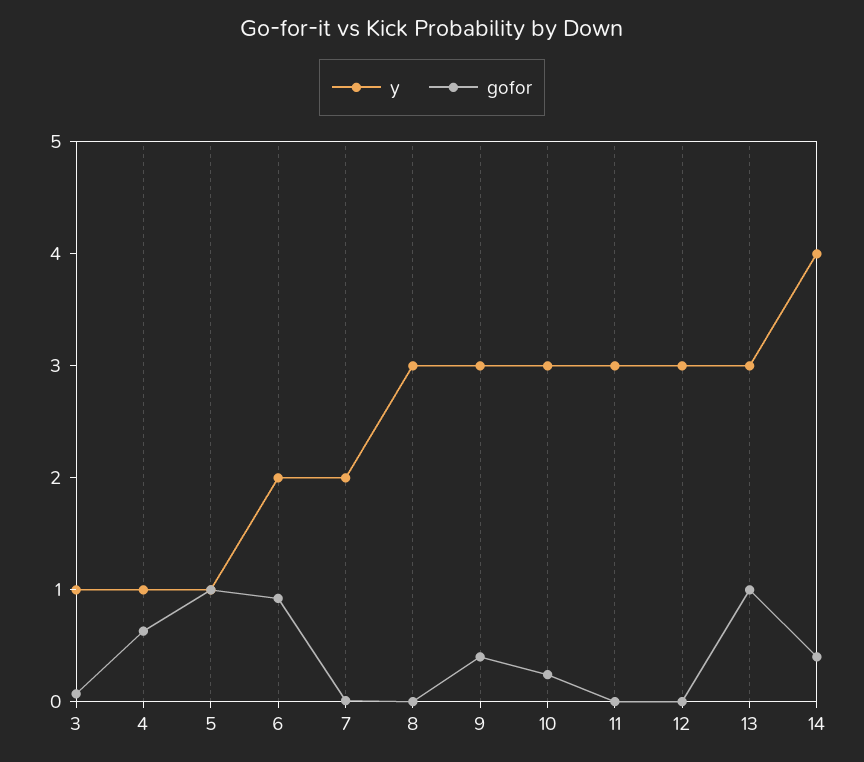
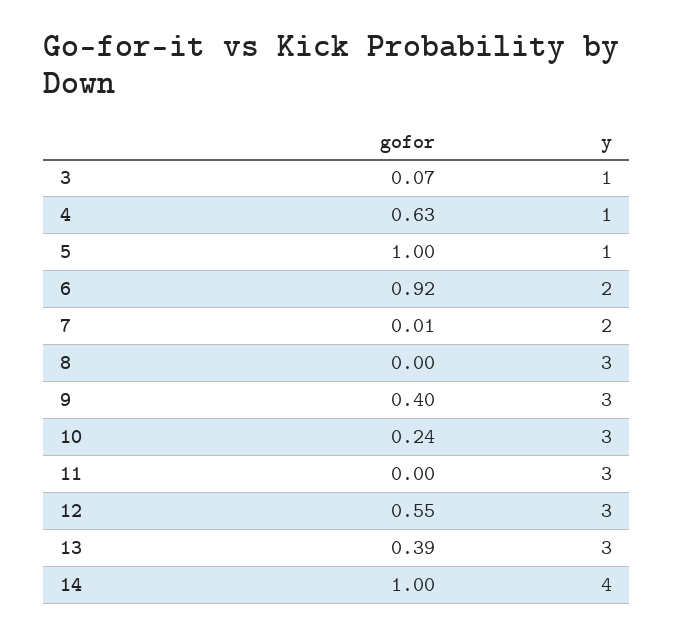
  {
    "y": {
      "3": 1,
      "4": 1,
      "5": 1,
      "6": 2,
      "7": 2,
      "8": 3,
      "9": 3,
      "10": 3,
      "11": 3,
      "12": 3,
      "13": 3,
      "14": 4
    },
    "gofor": {
      "3": 0.07,
      "4": 0.63,
      "5": 1,
      "6": 0.92,
      "7": 0.01,
      "8": 0,
      "9": 0.4,
      "10": 0.24,
      "11": 0,
-     "12": 0,
+     "12": 0.55,
-     "13": 1,
+     "13": 0.39,
-     "14": 0.4
+     "14": 1
    }
  }

